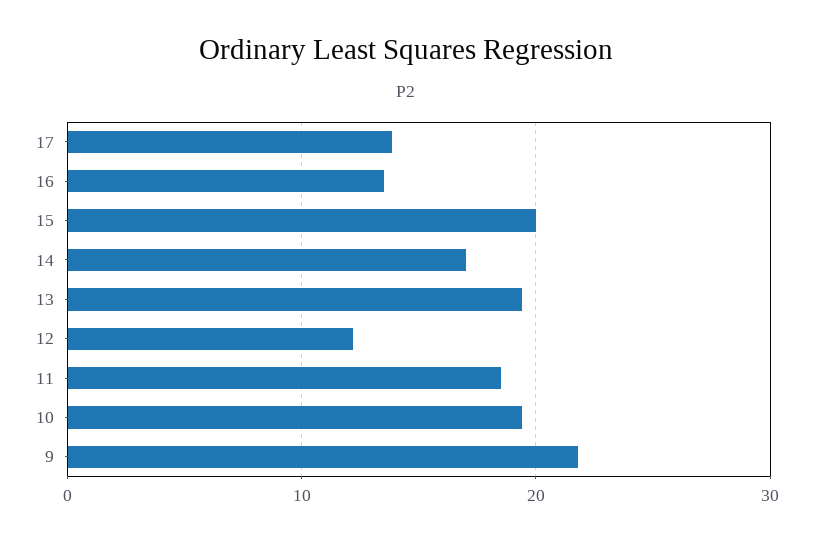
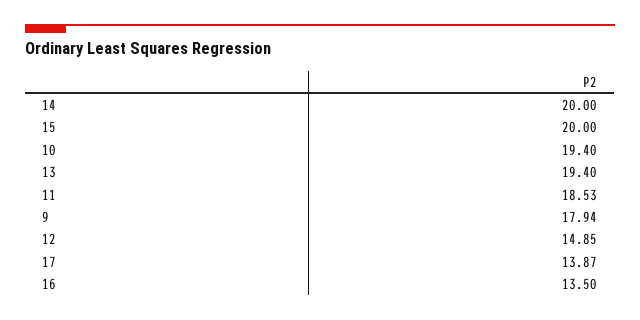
  {
    "17": 13.87,
    "16": 13.5,
    "15": 20,
-   "14": 17,
+   "14": 20,
    "13": 19.4,
-   "12": 12,
+   "12": 14.85,
    "11": 18.53,
    "10": 19.4,
-   "9": 22
+   "9": 17.94
  }

